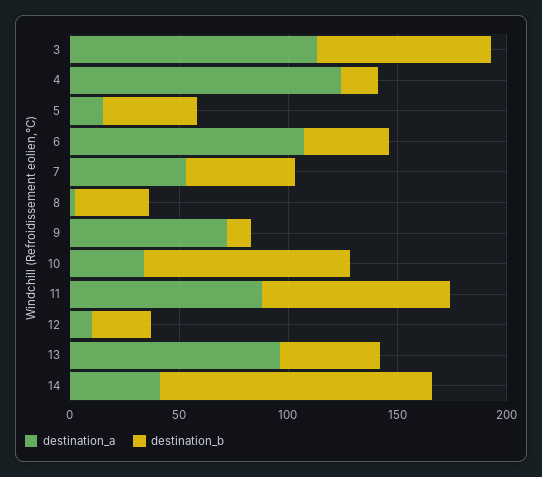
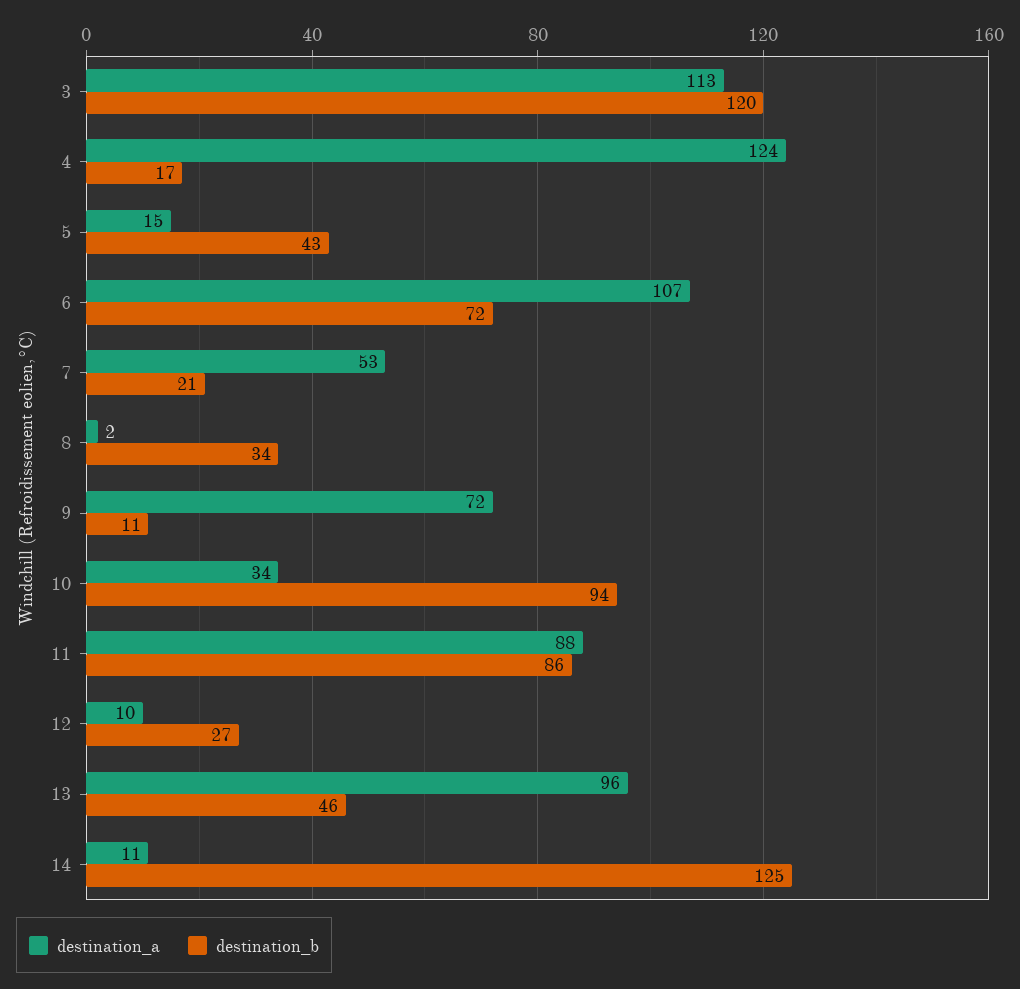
  {
    "destination_a": {
      "3": 113,
      "4": 124,
      "5": 15,
      "6": 107,
      "7": 53,
      "8": 2,
      "9": 72,
      "10": 34,
      "11": 88,
      "12": 10,
      "13": 96,
-     "14": 40
+     "14": 11
    },
    "destination_b": {
-     "3": 80,
+     "3": 120,
      "4": 17,
      "5": 43,
-     "6": 40,
+     "6": 72,
-     "7": 50,
+     "7": 21,
      "8": 34,
      "9": 11,
      "10": 94,
      "11": 86,
      "12": 27,
      "13": 46,
      "14": 125
    }
  }

